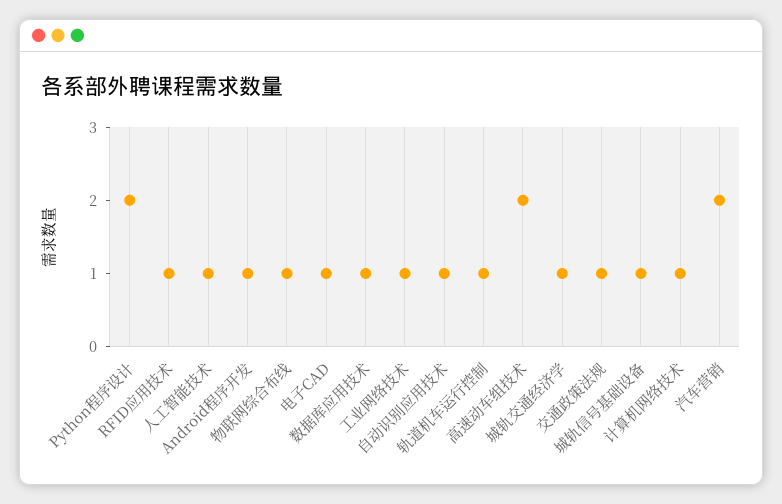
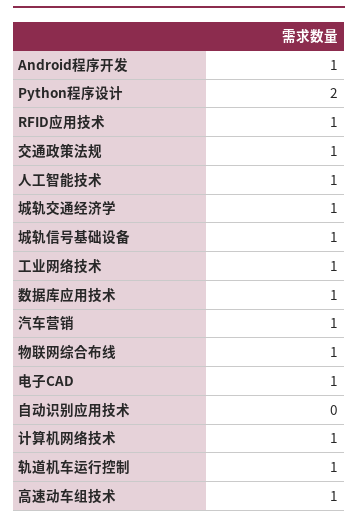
  {
    "Python程序设计": 2,
    "RFID应用技术": 1,
    "人工智能技术": 1,
    "Android程序开发": 1,
    "物联网综合布线": 1,
    "电子CAD": 1,
    "数据库应用技术": 1,
    "工业网络技术": 1,
-   "自动识别应用技术": 1,
+   "自动识别应用技术": 0,
    "轨道机车运行控制": 1,
-   "高速动车组技术": 2,
+   "高速动车组技术": 1,
    "城轨交通经济学": 1,
    "交通政策法规": 1,
    "城轨信号基础设备": 1,
    "计算机网络技术": 1,
-   "汽车营销": 2
+   "汽车营销": 1
  }

